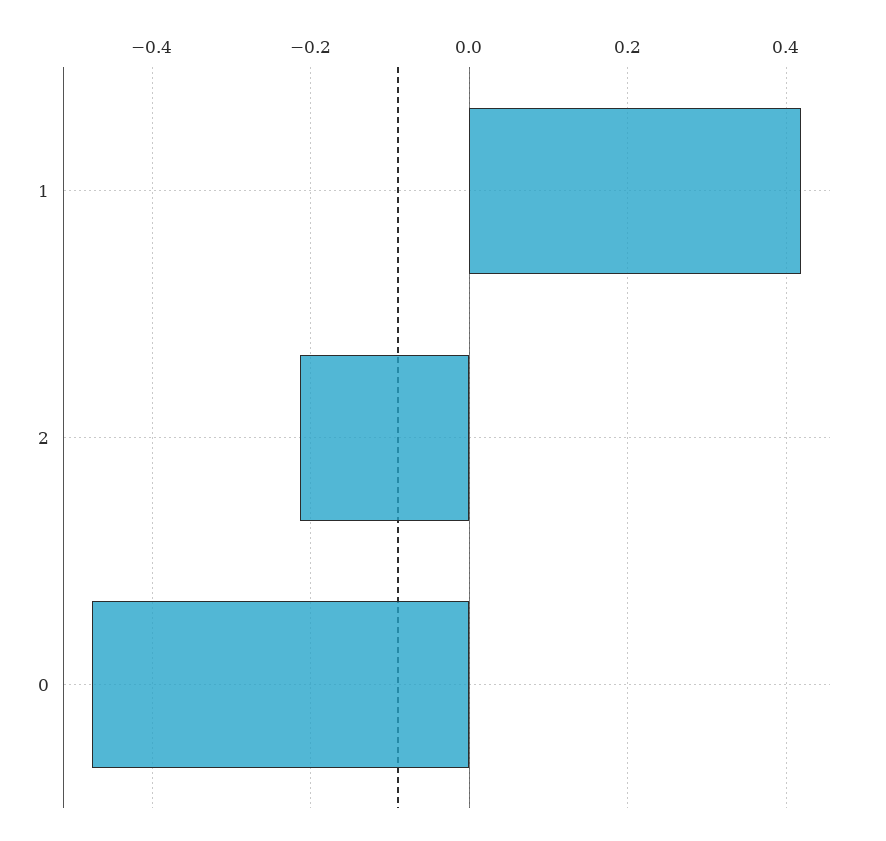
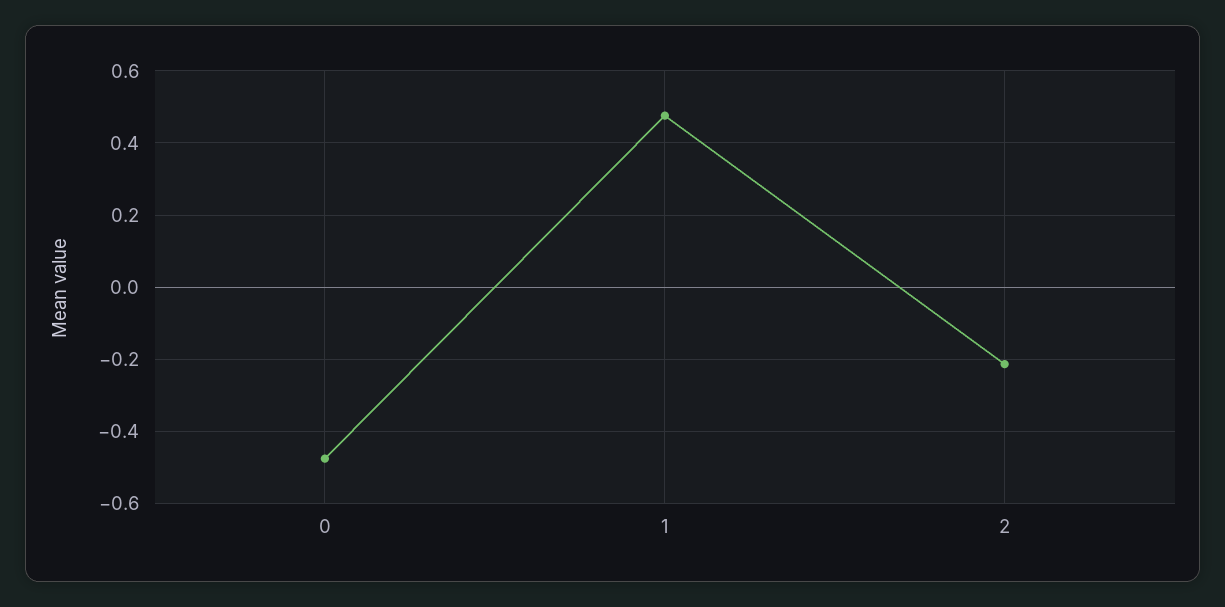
  {
-   "1": 0.42,
+   "1": 0.48,
    "2": -0.22,
    "0": -0.48
  }

